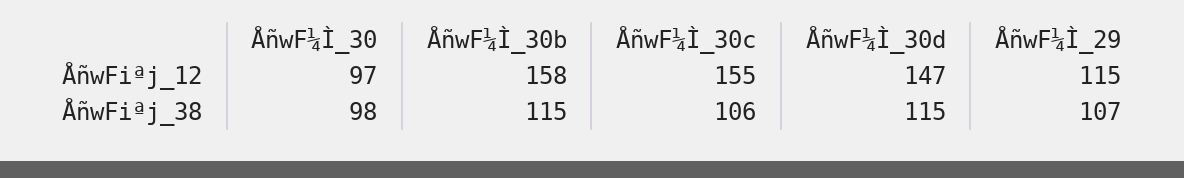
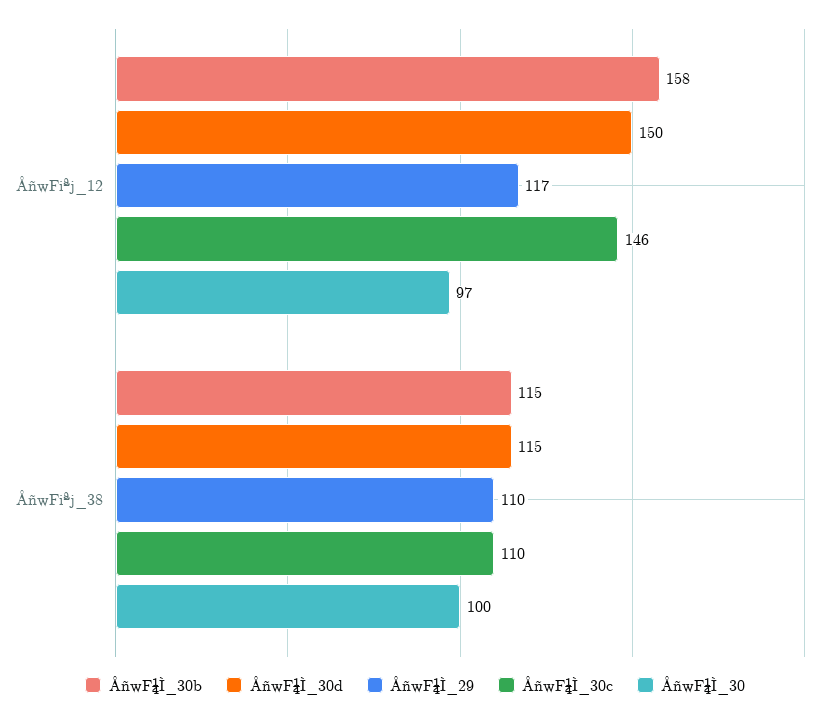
  {
    "ÅñwF¼Ì_30": {
      "ÅñwFiªj_12": 97,
-     "ÅñwFiªj_38": 98
+     "ÅñwFiªj_38": 100
    },
    "ÅñwF¼Ì_30b": {
      "ÅñwFiªj_12": 158,
      "ÅñwFiªj_38": 115
    },
    "ÅñwF¼Ì_30c": {
-     "ÅñwFiªj_12": 155,
+     "ÅñwFiªj_12": 146,
-     "ÅñwFiªj_38": 106
+     "ÅñwFiªj_38": 110
    },
    "ÅñwF¼Ì_30d": {
-     "ÅñwFiªj_12": 147,
+     "ÅñwFiªj_12": 150,
      "ÅñwFiªj_38": 115
    },
    "ÅñwF¼Ì_29": {
-     "ÅñwFiªj_12": 115,
+     "ÅñwFiªj_12": 117,
-     "ÅñwFiªj_38": 107
+     "ÅñwFiªj_38": 110
    }
  }

